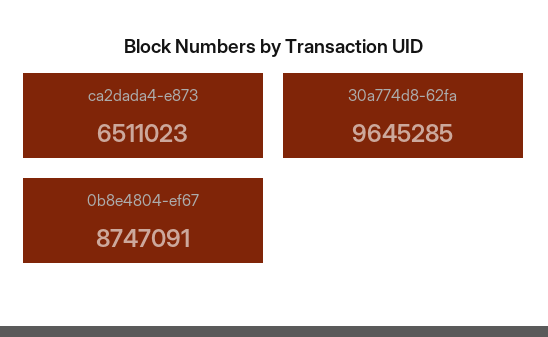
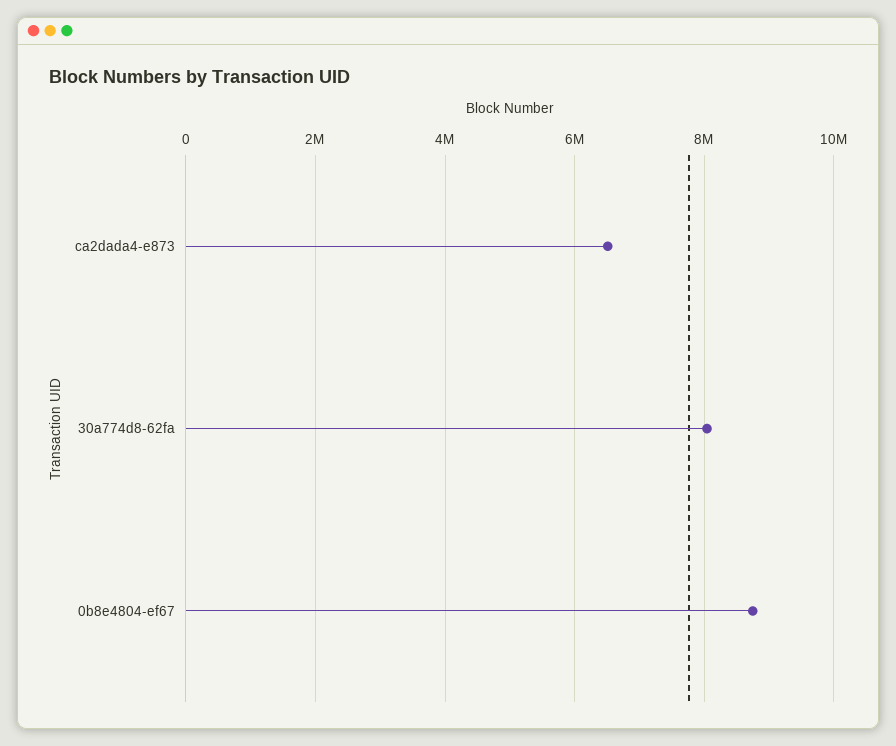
  {
    "ca2dada4-e873": 6511023,
-   "30a774d8-62fa": 9645285,
+   "30a774d8-62fa": 8000000,
    "0b8e4804-ef67": 8747091
  }

